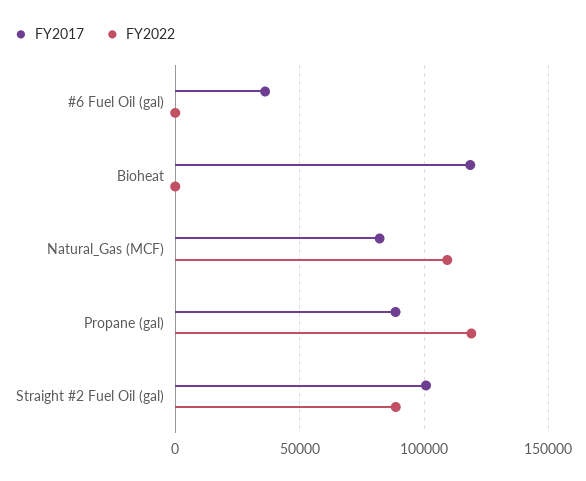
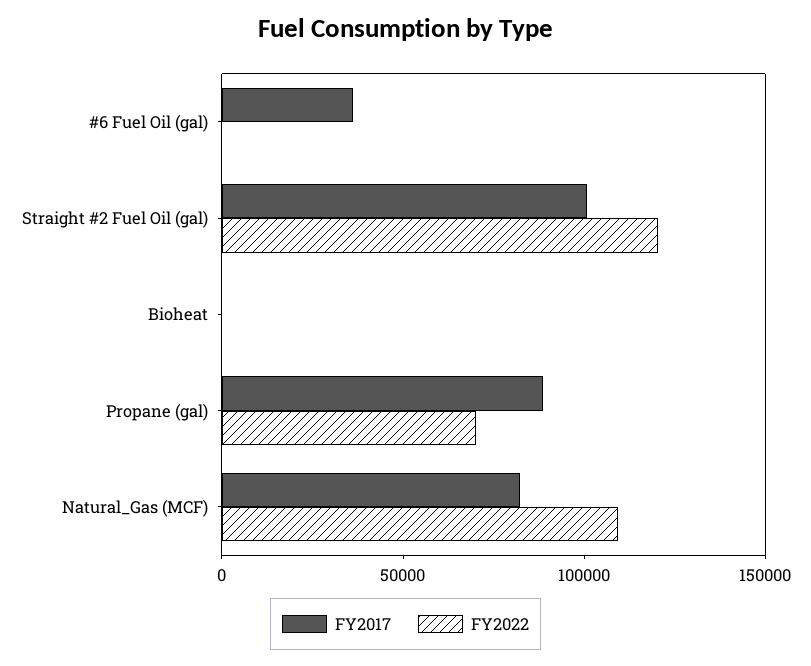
  {
    "FY2017": {
      "#6 Fuel Oil (gal)": 35000,
-     "Bioheat": 120000,
+     "Bioheat": 0,
      "Natural_Gas (MCF)": 80000,
      "Propane (gal)": 90000,
      "Straight #2 Fuel Oil (gal)": 100000
    },
    "FY2022": {
      "#6 Fuel Oil (gal)": 0,
      "Bioheat": 0,
      "Natural_Gas (MCF)": 110000,
-     "Propane (gal)": 120000,
+     "Propane (gal)": 70000,
-     "Straight #2 Fuel Oil (gal)": 90000
+     "Straight #2 Fuel Oil (gal)": 120000
    }
  }

